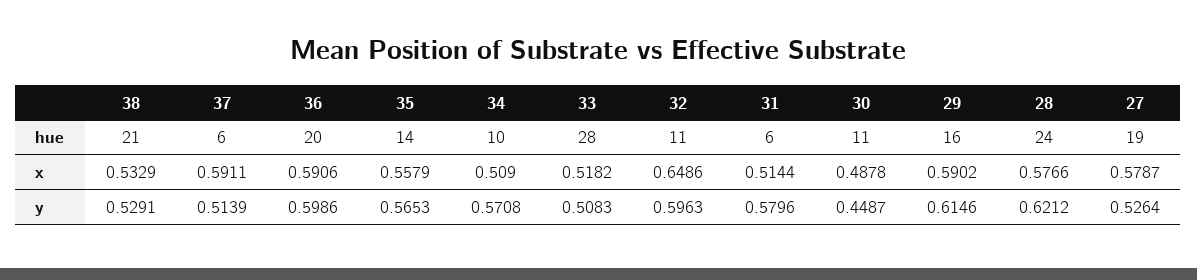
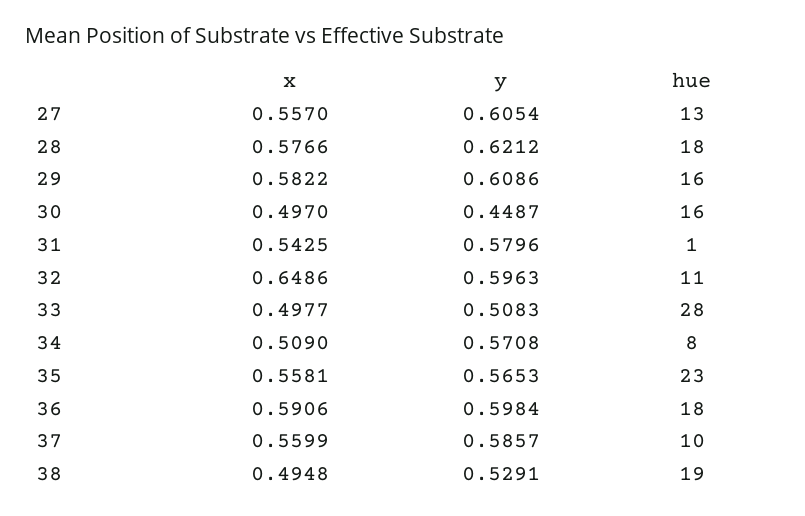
  {
    "38": {
-     "hue": 21,
+     "hue": 19,
-     "x": 0.5329,
+     "x": 0.4948,
      "y": 0.5291
    },
    "37": {
-     "hue": 6,
+     "hue": 10,
-     "x": 0.5911,
+     "x": 0.5599,
-     "y": 0.5139
+     "y": 0.5857
    },
    "36": {
-     "hue": 20,
+     "hue": 18,
      "x": 0.5906,
-     "y": 0.5986
+     "y": 0.5984
    },
    "35": {
-     "hue": 14,
+     "hue": 23,
-     "x": 0.5579,
+     "x": 0.5581,
      "y": 0.5653
    },
    "34": {
-     "hue": 10,
+     "hue": 8,
      "x": 0.509,
      "y": 0.5708
    },
    "33": {
      "hue": 28,
-     "x": 0.5182,
+     "x": 0.4977,
      "y": 0.5083
    },
    "32": {
      "hue": 11,
      "x": 0.6486,
      "y": 0.5963
    },
    "31": {
-     "hue": 6,
+     "hue": 1,
-     "x": 0.5144,
+     "x": 0.5425,
      "y": 0.5796
    },
    "30": {
-     "hue": 11,
+     "hue": 16,
-     "x": 0.4878,
+     "x": 0.497,
      "y": 0.4487
    },
    "29": {
      "hue": 16,
-     "x": 0.5902,
+     "x": 0.5822,
-     "y": 0.6146
+     "y": 0.6086
    },
    "28": {
-     "hue": 24,
+     "hue": 18,
      "x": 0.5766,
      "y": 0.6212
    },
    "27": {
-     "hue": 19,
+     "hue": 13,
-     "x": 0.5787,
+     "x": 0.557,
-     "y": 0.5264
+     "y": 0.6054
    }
  }

